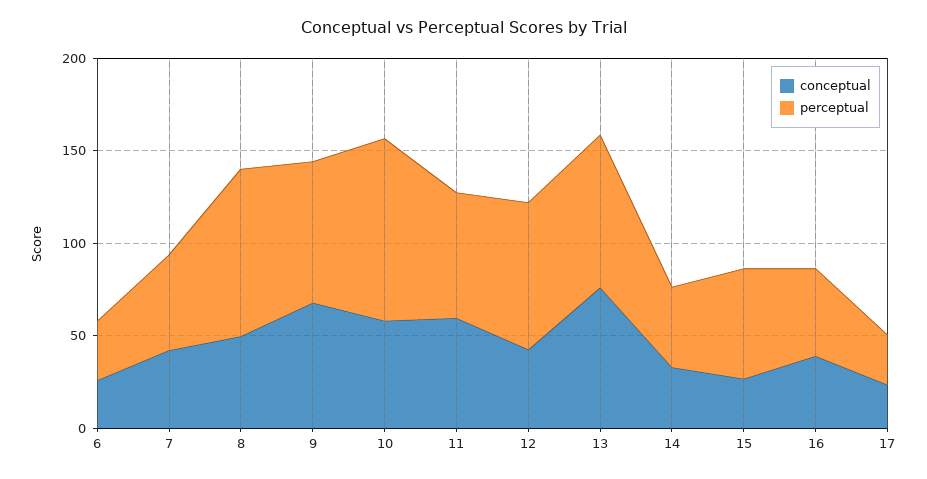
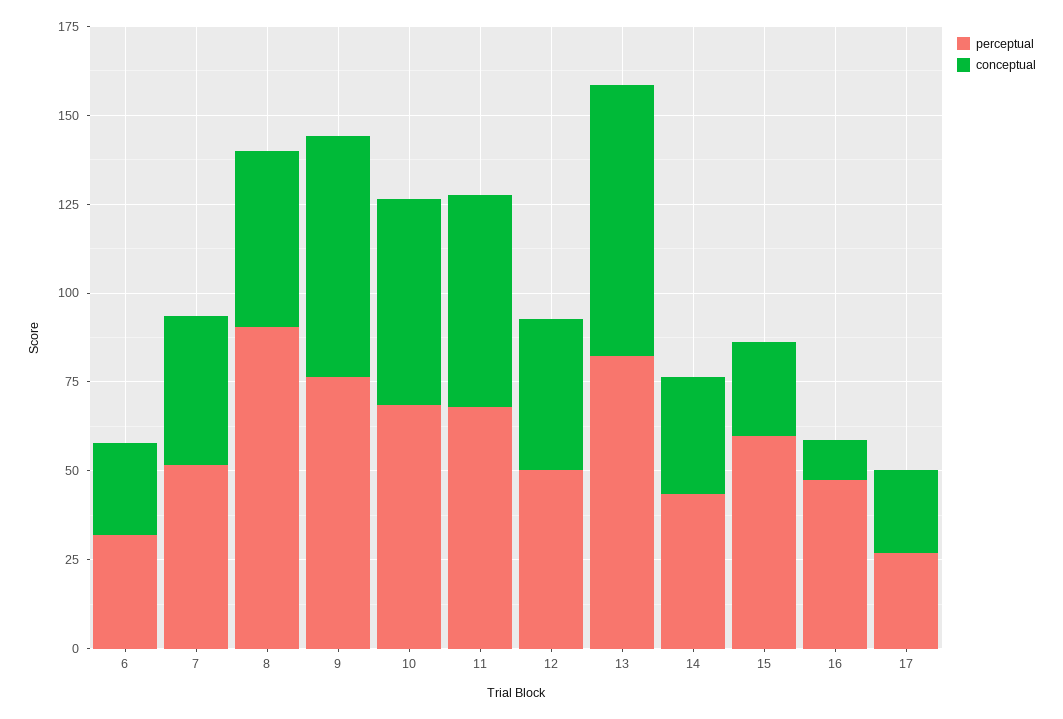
  {
    "conceptual": {
      "6": 25,
      "7": 40,
      "8": 50,
      "9": 70,
      "10": 60,
      "11": 60,
      "12": 45,
      "13": 75,
      "14": 35,
      "15": 25,
-     "16": 40,
+     "16": 10,
      "17": 25
    },
    "perceptual": {
      "6": 30,
      "7": 50,
      "8": 90,
      "9": 75,
-     "10": 100,
+     "10": 70,
      "11": 70,
-     "12": 80,
+     "12": 50,
      "13": 80,
      "14": 45,
      "15": 60,
      "16": 45,
      "17": 25
    }
  }

